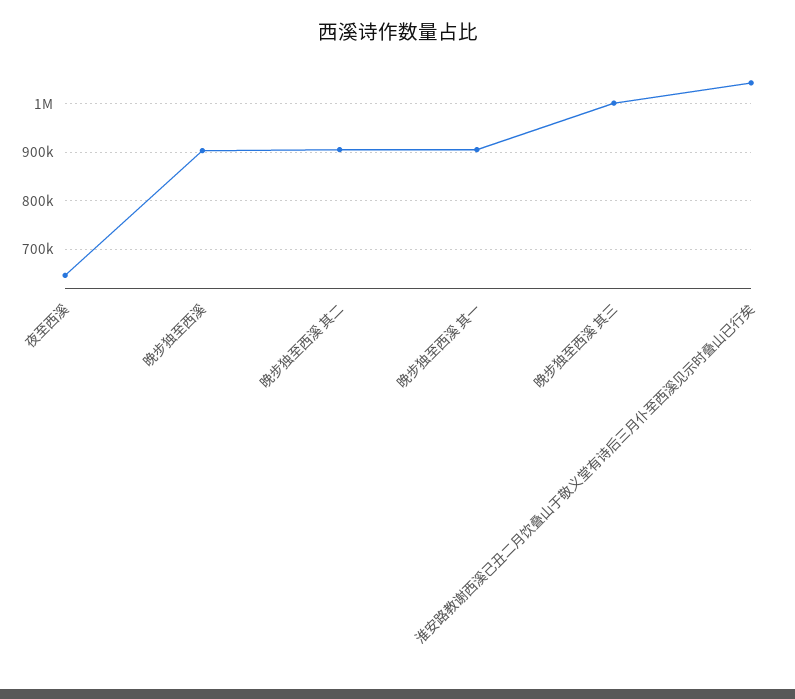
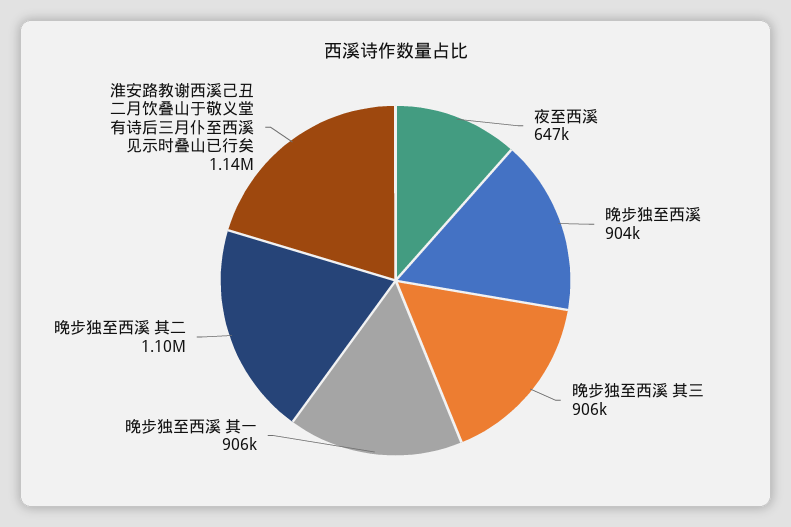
  {
    "夜至西溪": 647000,
    "晚步独至西溪": 904000,
-   "晚步独至西溪 其二": 900000,
+   "晚步独至西溪 其二": 1100000,
    "晚步独至西溪 其一": 906000,
-   "晚步独至西溪 其三": 1000000,
+   "晚步独至西溪 其三": 906000,
-   "淮安路教谢西溪己丑二月饮叠山于敬义堂有诗后三月仆至西溪见示时叠山已行矣": 1040000
+   "淮安路教谢西溪己丑二月饮叠山于敬义堂有诗后三月仆至西溪见示时叠山已行矣": 1140000
  }

